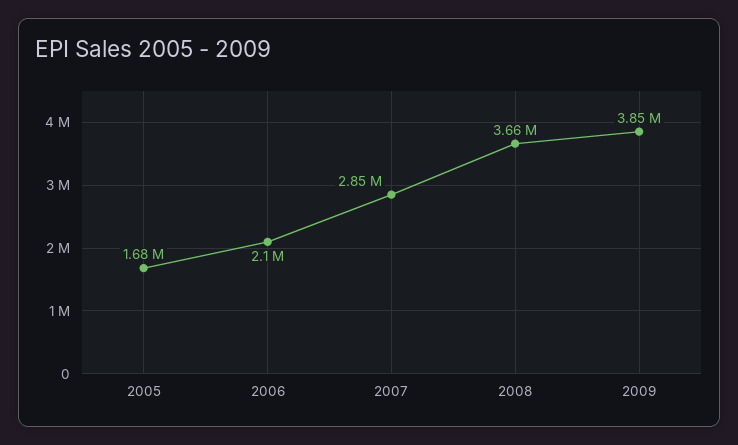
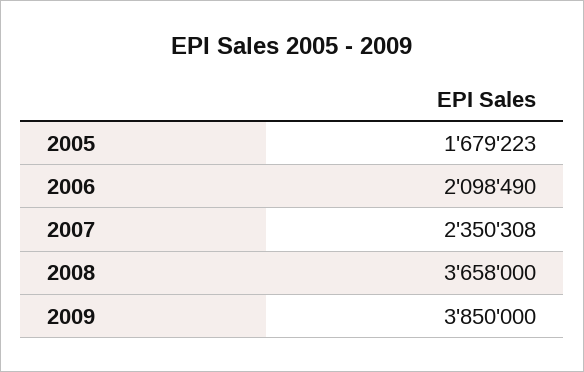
  {
    "2005": 1679223,
    "2006": 2098490,
-   "2007": 2850000,
+   "2007": 2350308,
    "2008": 3658000,
    "2009": 3850000
  }

